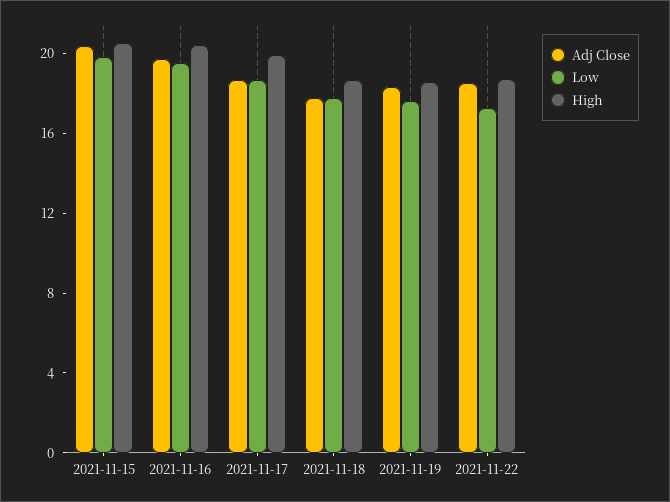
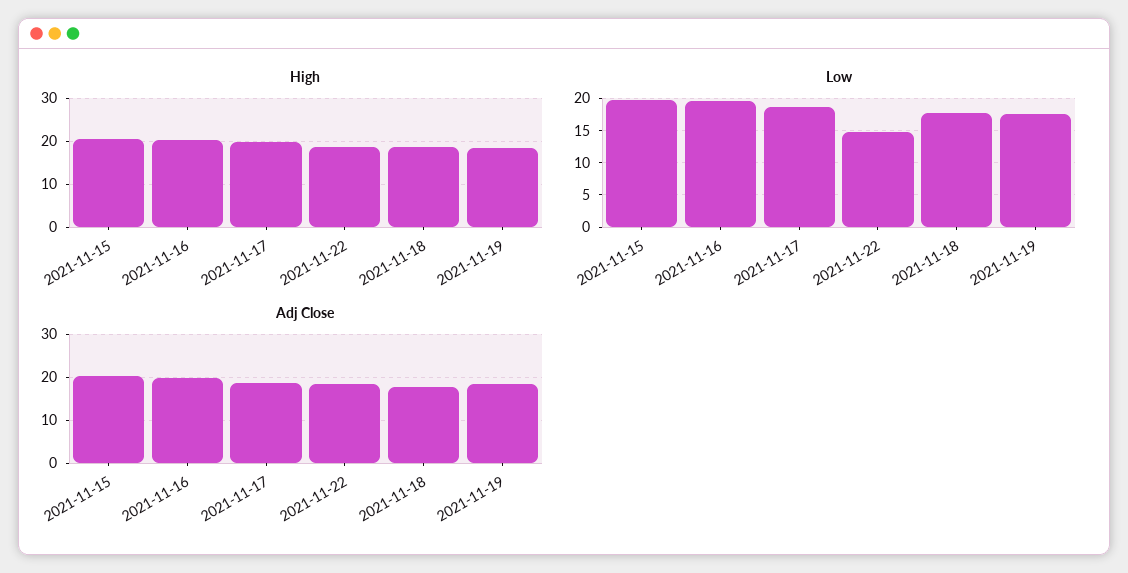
  {
    "Adj Close": {
      "2021-11-15": 20,
      "2021-11-16": 20,
      "2021-11-17": 19,
      "2021-11-18": 18,
      "2021-11-19": 18,
      "2021-11-22": 19
    },
    "Low": {
      "2021-11-15": 20,
      "2021-11-16": 20,
      "2021-11-17": 19,
      "2021-11-18": 18,
      "2021-11-19": 18,
-     "2021-11-22": 17
+     "2021-11-22": 15
    },
    "High": {
      "2021-11-15": 21,
      "2021-11-16": 20,
      "2021-11-17": 20,
      "2021-11-18": 19,
      "2021-11-19": 19,
      "2021-11-22": 19
    }
  }

